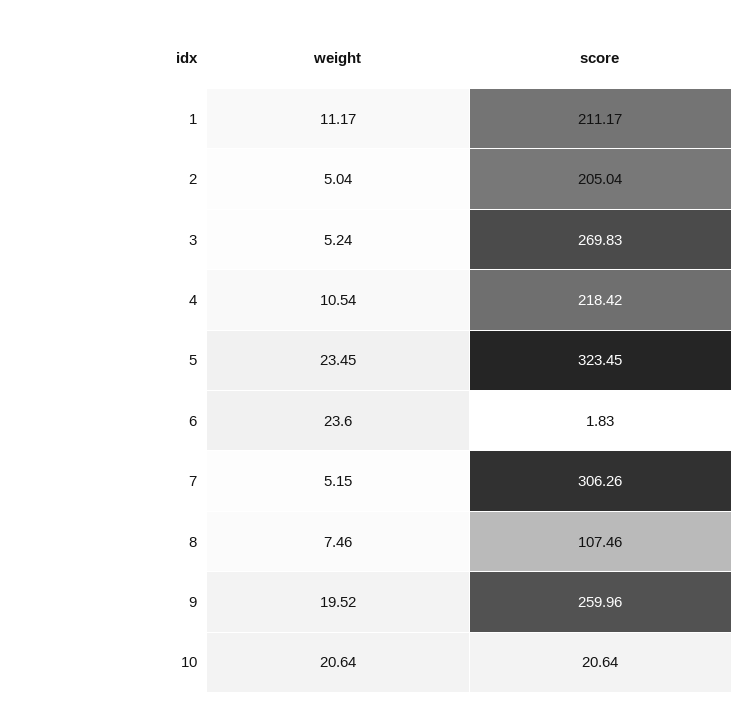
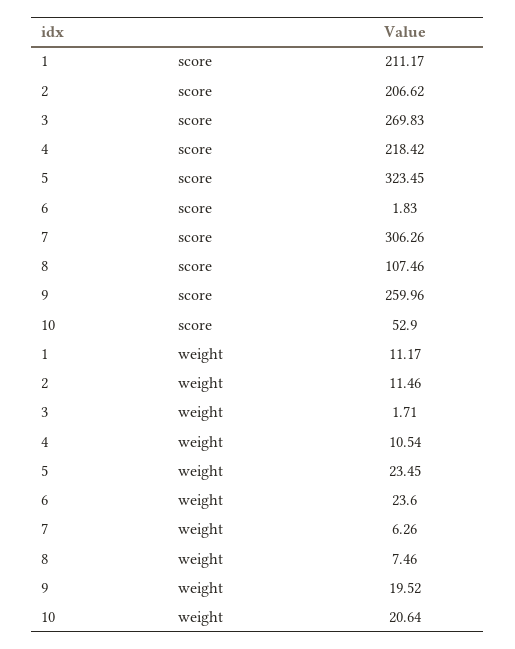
  {
    "weight": {
      "1": 11.17,
-     "2": 5.04,
+     "2": 11.46,
-     "3": 5.24,
+     "3": 1.71,
      "4": 10.54,
      "5": 23.45,
      "6": 23.6,
-     "7": 5.15,
+     "7": 6.26,
      "8": 7.46,
      "9": 19.52,
      "10": 20.64
    },
    "score": {
      "1": 211.17,
-     "2": 205.04,
+     "2": 206.62,
      "3": 269.83,
      "4": 218.42,
      "5": 323.45,
      "6": 1.83,
      "7": 306.26,
      "8": 107.46,
      "9": 259.96,
-     "10": 20.64
+     "10": 52.9
    }
  }

